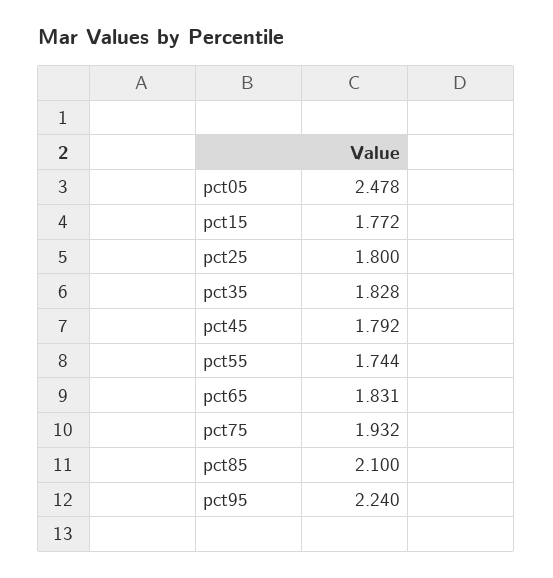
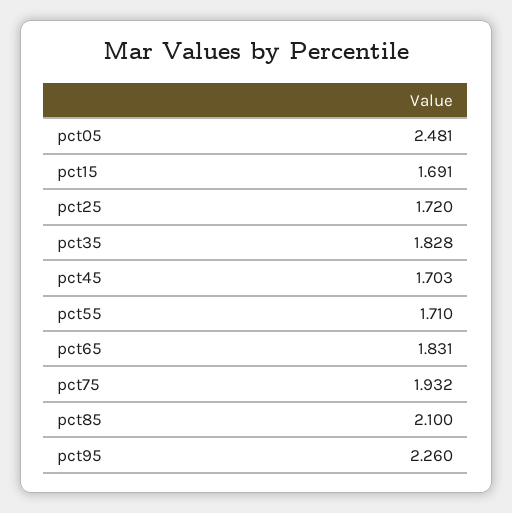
  {
-   "pct05": 2.478,
+   "pct05": 2.481,
-   "pct15": 1.772,
+   "pct15": 1.691,
-   "pct25": 1.8,
+   "pct25": 1.72,
    "pct35": 1.828,
-   "pct45": 1.792,
+   "pct45": 1.703,
-   "pct55": 1.744,
+   "pct55": 1.71,
    "pct65": 1.831,
    "pct75": 1.932,
    "pct85": 2.1,
-   "pct95": 2.24
+   "pct95": 2.26
  }

